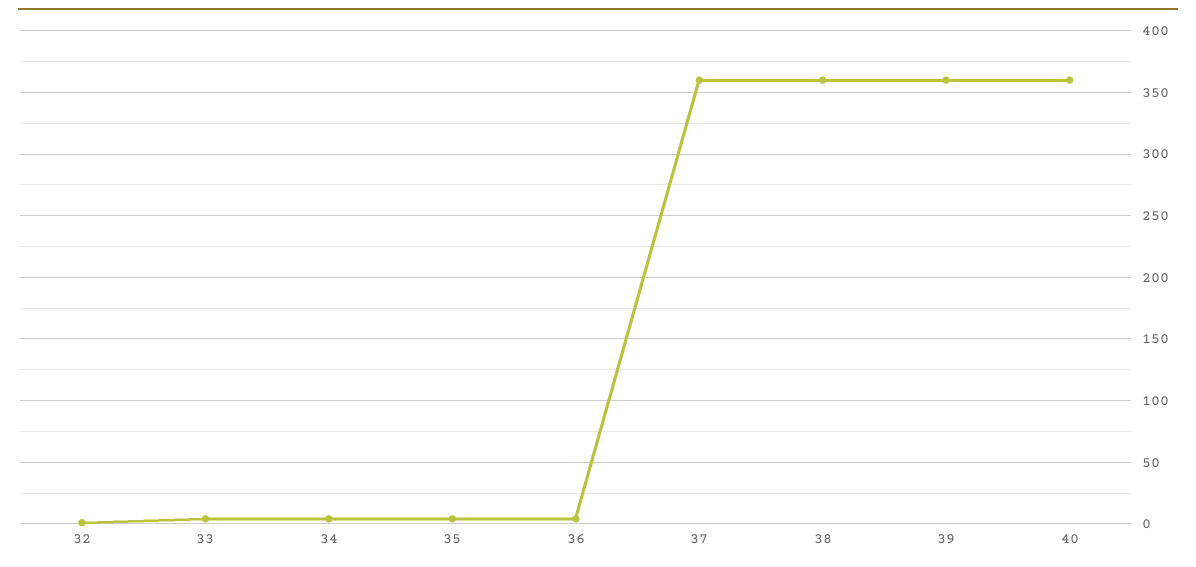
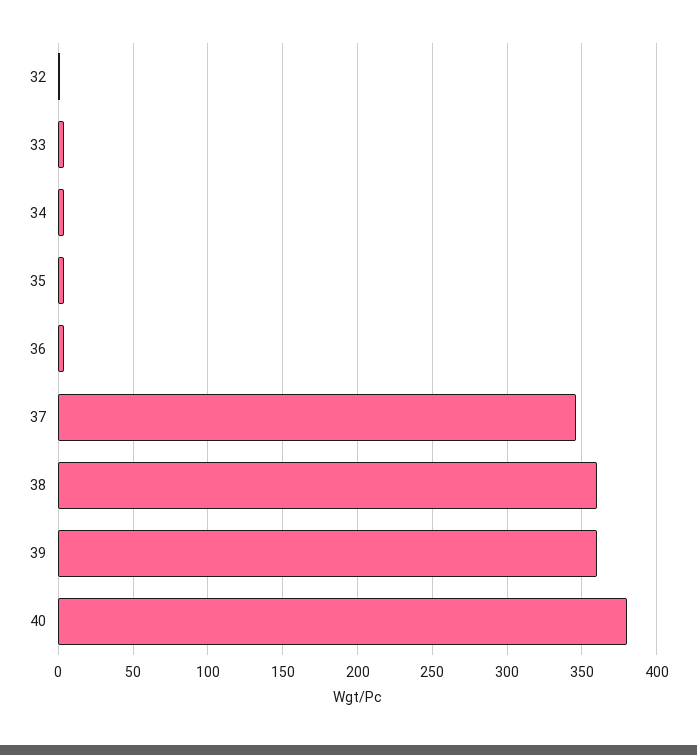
  {
    "32": 0,
    "33": 5,
    "34": 5,
    "35": 5,
    "36": 5,
-   "37": 360,
+   "37": 345,
    "38": 360,
    "39": 360,
-   "40": 360
+   "40": 380
  }

